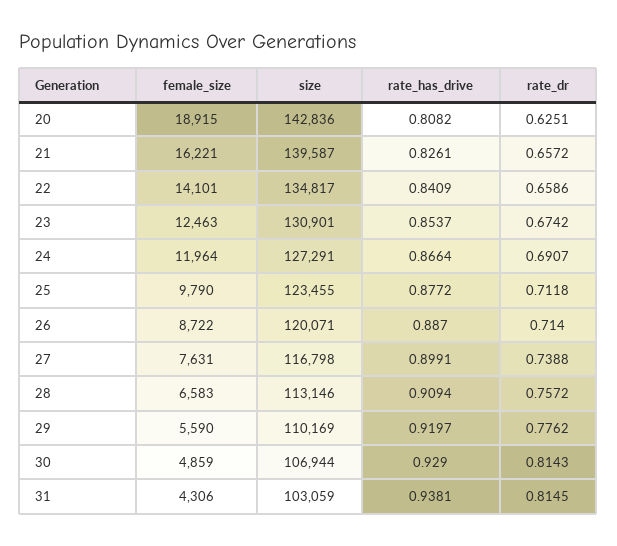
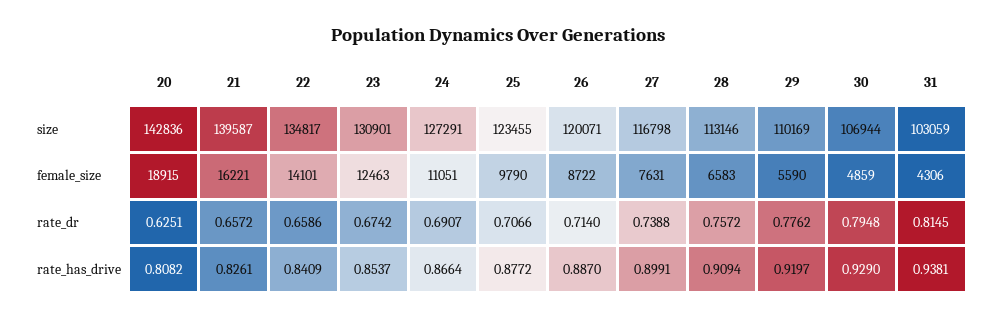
  {
    "female_size": {
      "20": 18915,
      "21": 16221,
      "22": 14101,
      "23": 12463,
-     "24": 11964,
+     "24": 11051,
      "25": 9790,
      "26": 8722,
      "27": 7631,
      "28": 6583,
      "29": 5590,
      "30": 4859,
      "31": 4306
    },
    "size": {
      "20": 142836,
      "21": 139587,
      "22": 134817,
      "23": 130901,
      "24": 127291,
      "25": 123455,
      "26": 120071,
      "27": 116798,
      "28": 113146,
      "29": 110169,
      "30": 106944,
      "31": 103059
    },
    "rate_has_drive": {
      "20": 0.8082,
      "21": 0.8261,
      "22": 0.8409,
      "23": 0.8537,
      "24": 0.8664,
      "25": 0.8772,
      "26": 0.887,
      "27": 0.8991,
      "28": 0.9094,
      "29": 0.9197,
      "30": 0.929,
      "31": 0.9381
    },
    "rate_dr": {
      "20": 0.6251,
      "21": 0.6572,
      "22": 0.6586,
      "23": 0.6742,
      "24": 0.6907,
-     "25": 0.7118,
+     "25": 0.7066,
      "26": 0.714,
      "27": 0.7388,
      "28": 0.7572,
      "29": 0.7762,
-     "30": 0.8143,
+     "30": 0.7948,
      "31": 0.8145
    }
  }

